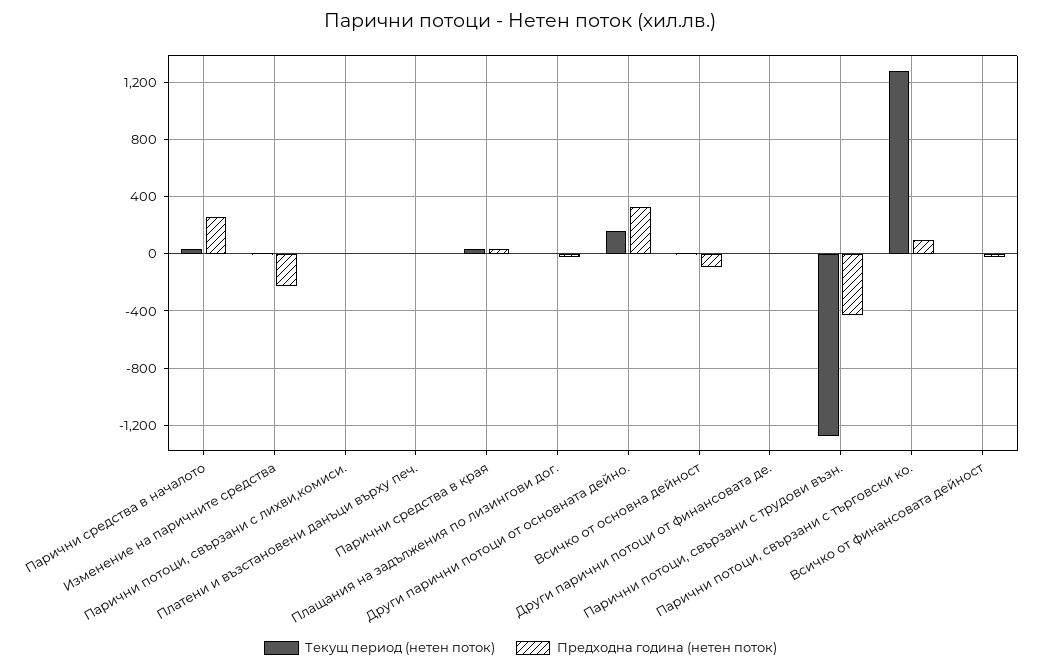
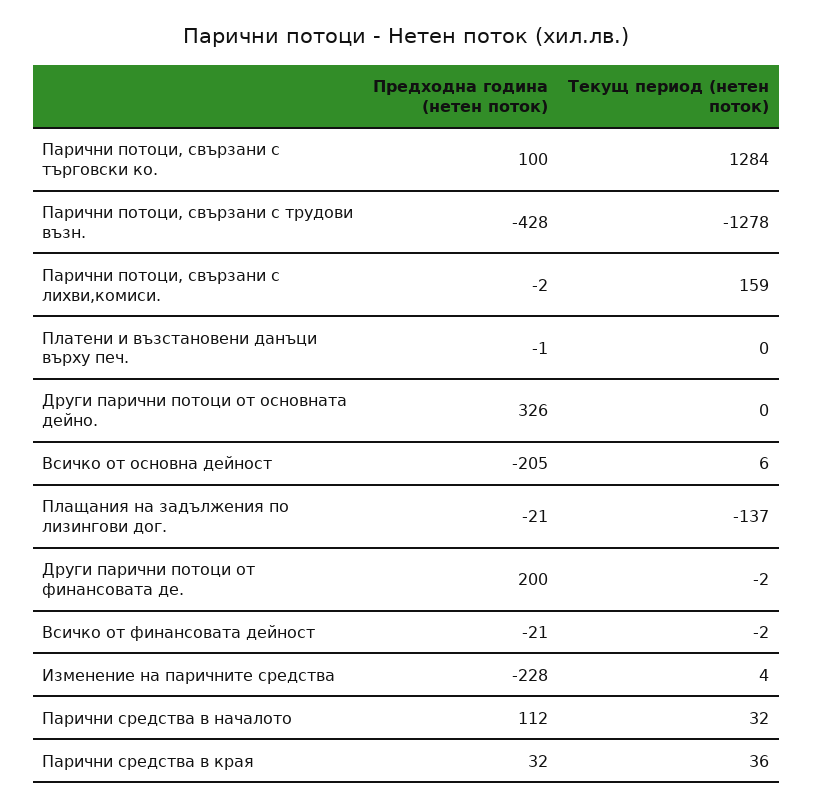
  {
    "Текущ период (нетен поток)": {
      "Парични средства в началото": 32,
      "Изменение на паричните средства": 4,
-     "Парични потоци, свързани с лихви,комиси.": 0,
+     "Парични потоци, свързани с лихви,комиси.": 159,
      "Платени и възстановени данъци върху печ.": 0,
      "Парични средства в края": 36,
-     "Плащания на задължения по лизингови дог.": 0,
+     "Плащания на задължения по лизингови дог.": -137,
-     "Други парични потоци от основната дейно.": 150,
+     "Други парични потоци от основната дейно.": 0,
      "Всичко от основна дейност": 6,
      "Други парични потоци от финансовата де.": -2,
      "Парични потоци, свързани с трудови възн.": -1278,
      "Парични потоци, свързани с търговски ко.": 1284,
      "Всичко от финансовата дейност": -2
    },
    "Предходна година (нетен поток)": {
-     "Парични средства в началото": 250,
+     "Парични средства в началото": 112,
      "Изменение на паричните средства": -228,
      "Парични потоци, свързани с лихви,комиси.": -2,
      "Платени и възстановени данъци върху печ.": -1,
      "Парични средства в края": 32,
      "Плащания на задължения по лизингови дог.": -21,
      "Други парични потоци от основната дейно.": 326,
-     "Всичко от основна дейност": -100,
+     "Всичко от основна дейност": -205,
-     "Други парични потоци от финансовата де.": 0,
+     "Други парични потоци от финансовата де.": 200,
      "Парични потоци, свързани с трудови възн.": -428,
      "Парични потоци, свързани с търговски ко.": 100,
      "Всичко от финансовата дейност": -21
    }
  }

